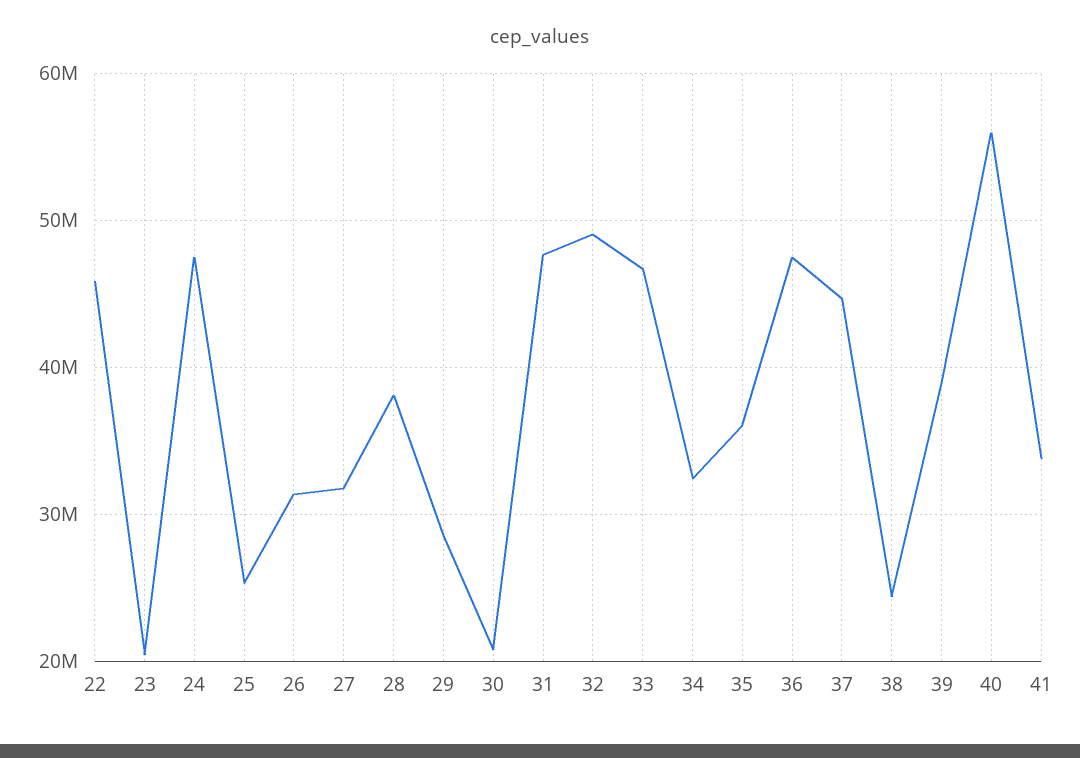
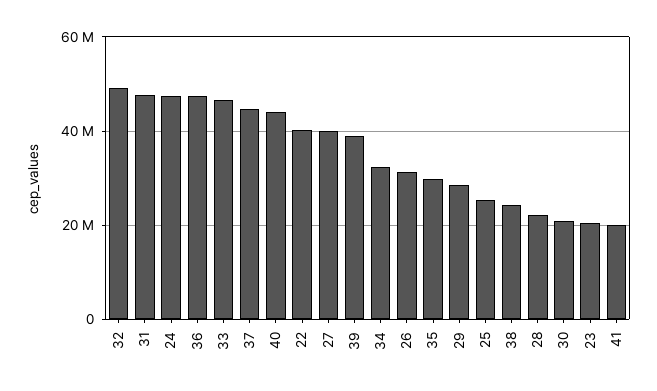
  {
-   "22": 46000000,
+   "22": 40000000,
    "23": 20000000,
    "24": 47000000,
    "25": 25000000,
    "26": 31000000,
-   "27": 32000000,
+   "27": 40000000,
-   "28": 38000000,
+   "28": 22000000,
    "29": 29000000,
    "30": 21000000,
    "31": 48000000,
    "32": 49000000,
    "33": 47000000,
    "34": 32000000,
-   "35": 36000000,
+   "35": 30000000,
    "36": 47000000,
    "37": 45000000,
    "38": 24000000,
    "39": 39000000,
-   "40": 56000000,
+   "40": 44000000,
-   "41": 34000000
+   "41": 20000000
  }

